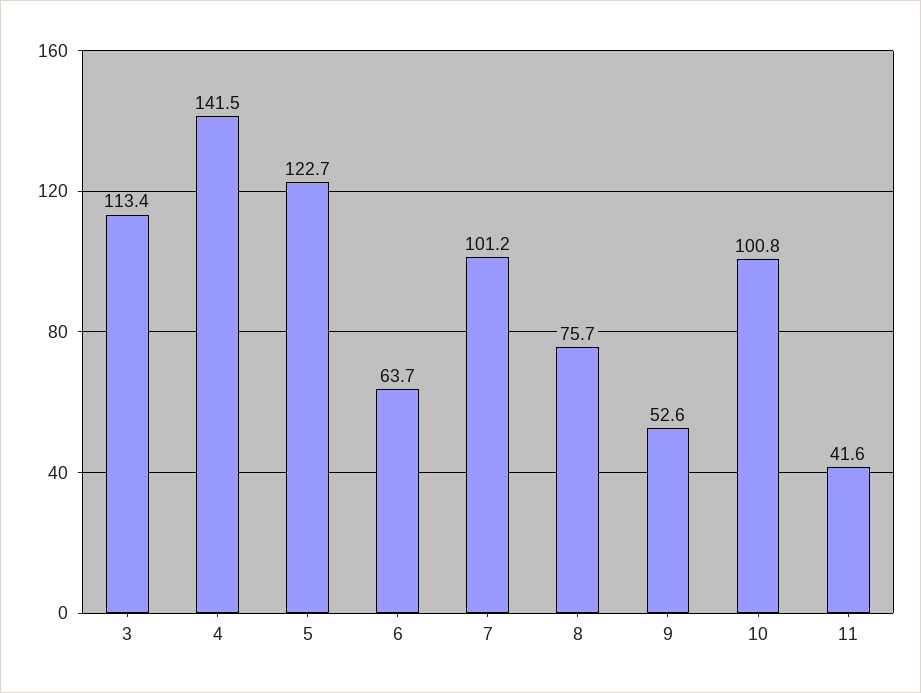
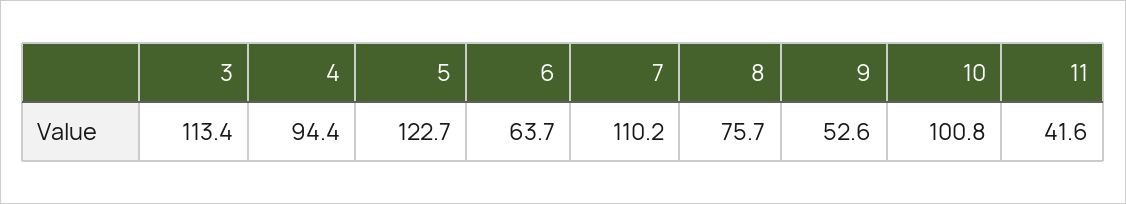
  {
    "3": 113.4,
-   "4": 141.5,
+   "4": 94.4,
    "5": 122.7,
    "6": 63.7,
-   "7": 101.2,
+   "7": 110.2,
    "8": 75.7,
    "9": 52.6,
    "10": 100.8,
    "11": 41.6
  }

